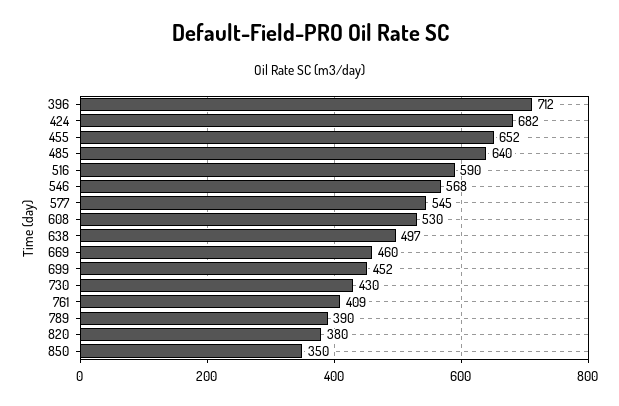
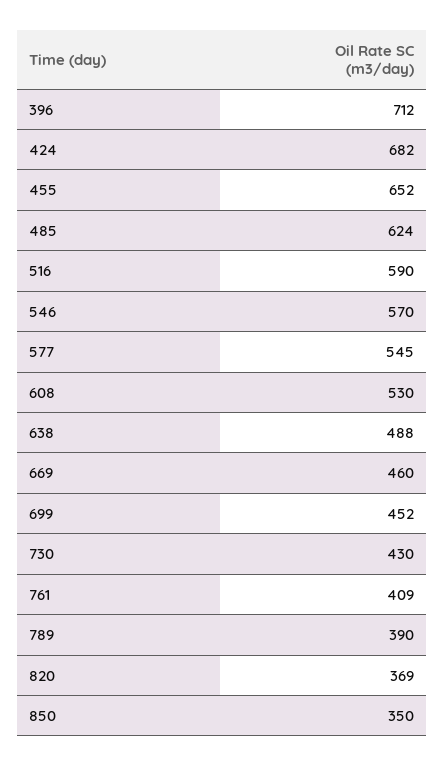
  {
    "396": 712,
    "424": 682,
    "455": 652,
-   "485": 640,
+   "485": 624,
    "516": 590,
-   "546": 568,
+   "546": 570,
    "577": 545,
    "608": 530,
-   "638": 497,
+   "638": 488,
    "669": 460,
    "699": 452,
    "730": 430,
    "761": 409,
    "789": 390,
-   "820": 380,
+   "820": 369,
    "850": 350
  }

